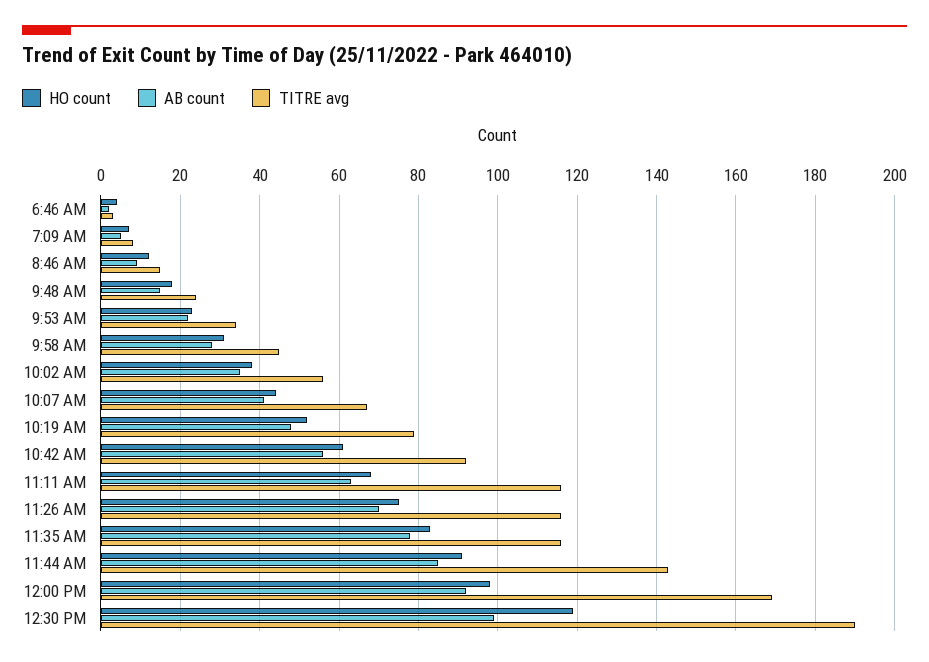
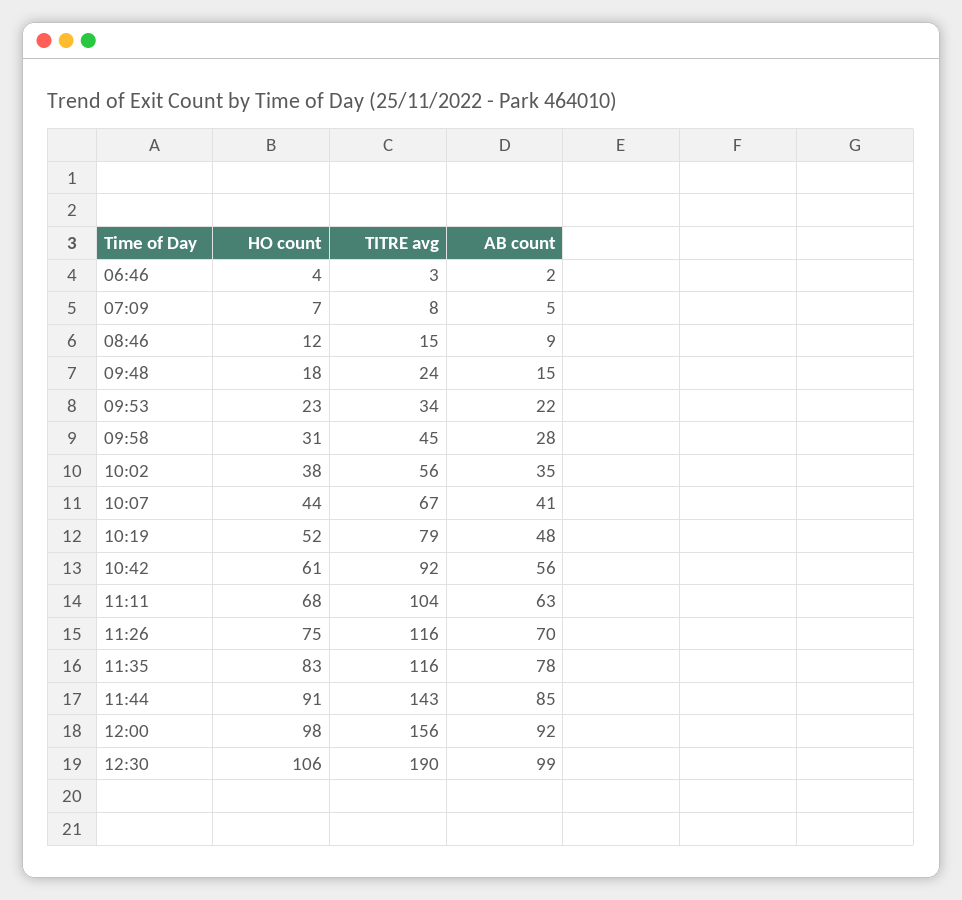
  {
    "HO count": {
      "6:46 AM": 4,
      "7:09 AM": 7,
      "8:46 AM": 12,
      "9:48 AM": 18,
      "9:53 AM": 23,
      "9:58 AM": 31,
      "10:02 AM": 38,
      "10:07 AM": 44,
      "10:19 AM": 52,
      "10:42 AM": 61,
      "11:11 AM": 68,
      "11:26 AM": 75,
      "11:35 AM": 83,
      "11:44 AM": 91,
      "12:00 PM": 98,
-     "12:30 PM": 120
+     "12:30 PM": 106
    },
    "AB count": {
      "6:46 AM": 2,
      "7:09 AM": 5,
      "8:46 AM": 9,
      "9:48 AM": 15,
      "9:53 AM": 22,
      "9:58 AM": 28,
      "10:02 AM": 35,
      "10:07 AM": 41,
      "10:19 AM": 48,
      "10:42 AM": 56,
      "11:11 AM": 63,
      "11:26 AM": 70,
      "11:35 AM": 78,
      "11:44 AM": 85,
      "12:00 PM": 92,
      "12:30 PM": 99
    },
    "TITRE avg": {
      "6:46 AM": 3,
      "7:09 AM": 8,
      "8:46 AM": 15,
      "9:48 AM": 24,
      "9:53 AM": 34,
      "9:58 AM": 45,
      "10:02 AM": 56,
      "10:07 AM": 67,
      "10:19 AM": 79,
      "10:42 AM": 92,
-     "11:11 AM": 115,
+     "11:11 AM": 104,
      "11:26 AM": 116,
      "11:35 AM": 116,
      "11:44 AM": 143,
-     "12:00 PM": 170,
+     "12:00 PM": 156,
      "12:30 PM": 190
    }
  }

